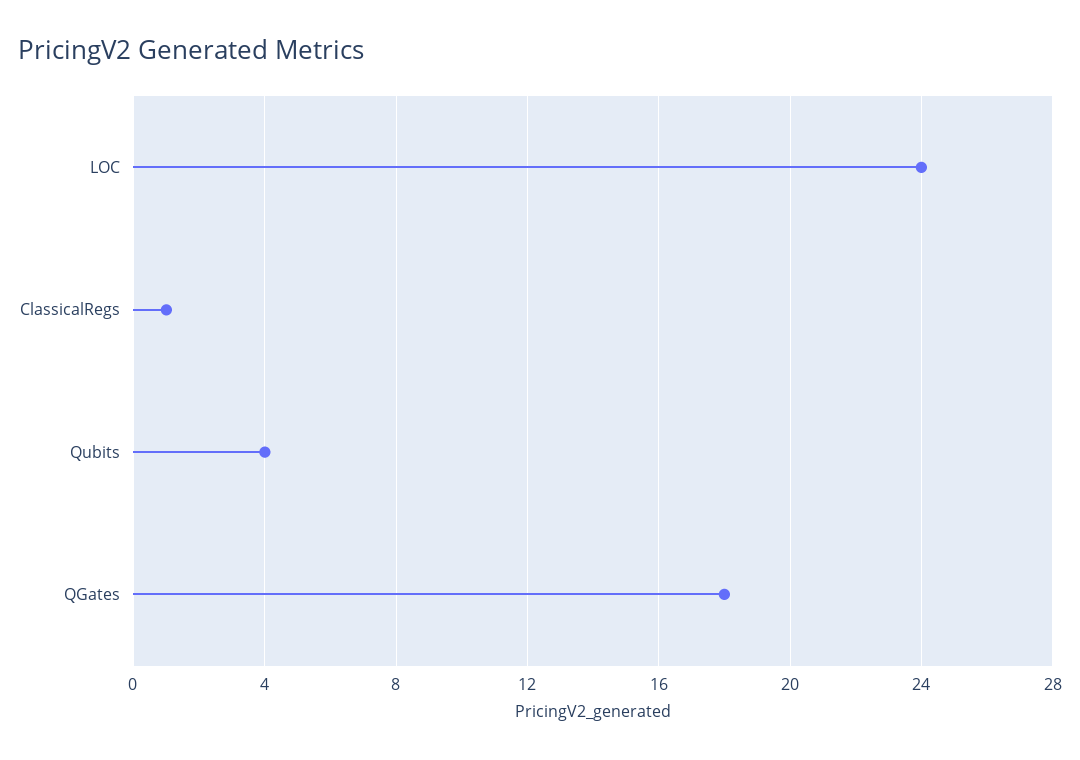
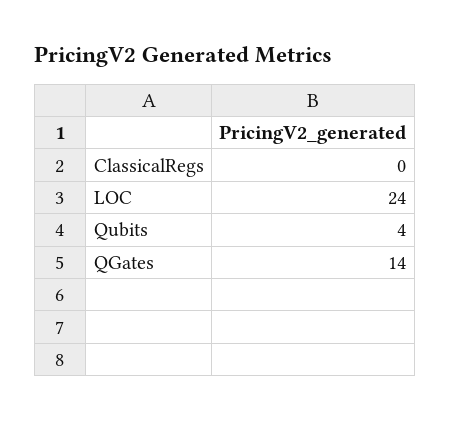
  {
    "LOC": 24,
-   "ClassicalRegs": 1,
+   "ClassicalRegs": 0,
    "Qubits": 4,
-   "QGates": 18
+   "QGates": 14
  }

